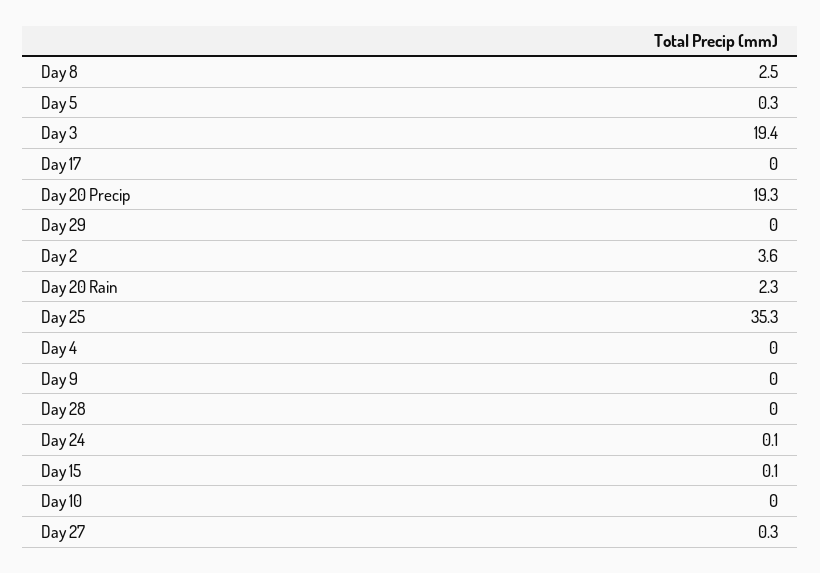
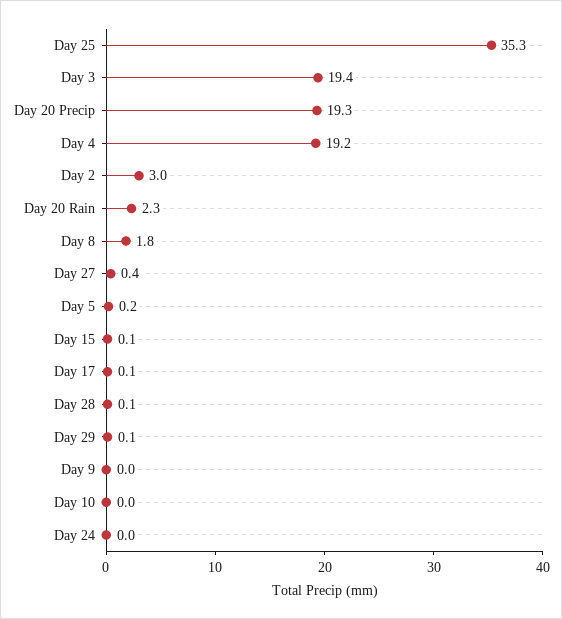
  {
-   "Day 8": 2.5,
+   "Day 8": 1.8,
-   "Day 5": 0.3,
+   "Day 5": 0.2,
    "Day 3": 19.4,
-   "Day 17": 0,
+   "Day 17": 0.1,
    "Day 20 Precip": 19.3,
-   "Day 29": 0,
+   "Day 29": 0.1,
-   "Day 2": 3.6,
+   "Day 2": 3,
    "Day 20 Rain": 2.3,
    "Day 25": 35.3,
-   "Day 4": 0,
+   "Day 4": 19.2,
    "Day 9": 0,
-   "Day 28": 0,
+   "Day 28": 0.1,
-   "Day 24": 0.1,
+   "Day 24": 0,
    "Day 15": 0.1,
    "Day 10": 0,
-   "Day 27": 0.3
+   "Day 27": 0.4
  }

